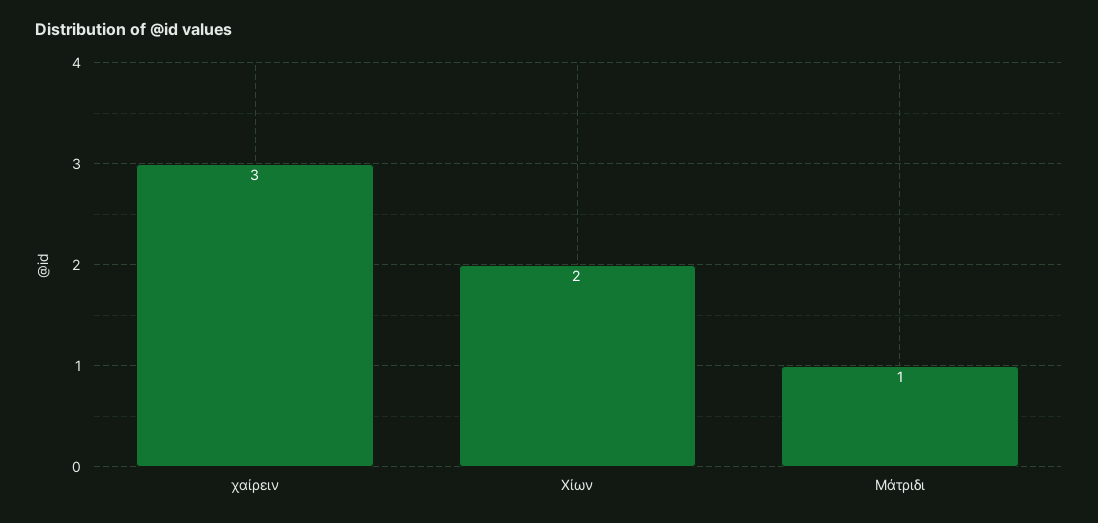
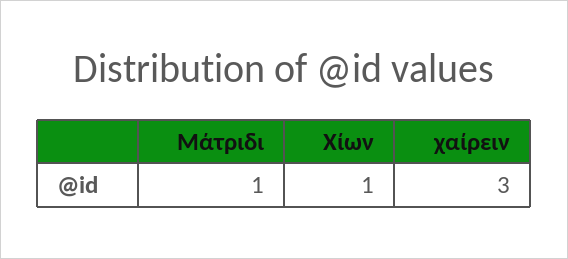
  {
    "χαίρειν": 3,
-   "Χίων": 2,
+   "Χίων": 1,
    "Μάτριδι": 1
  }

